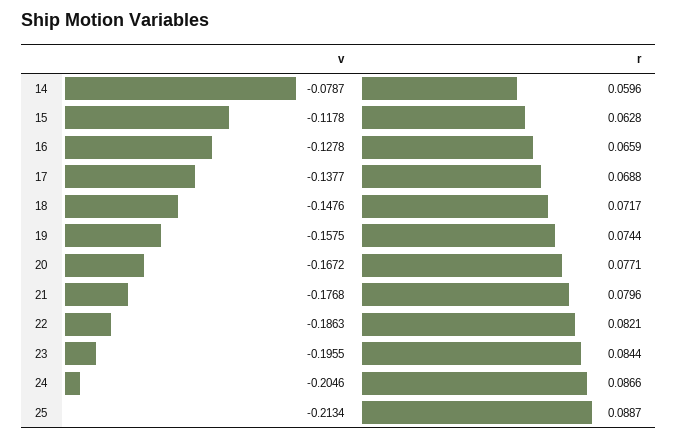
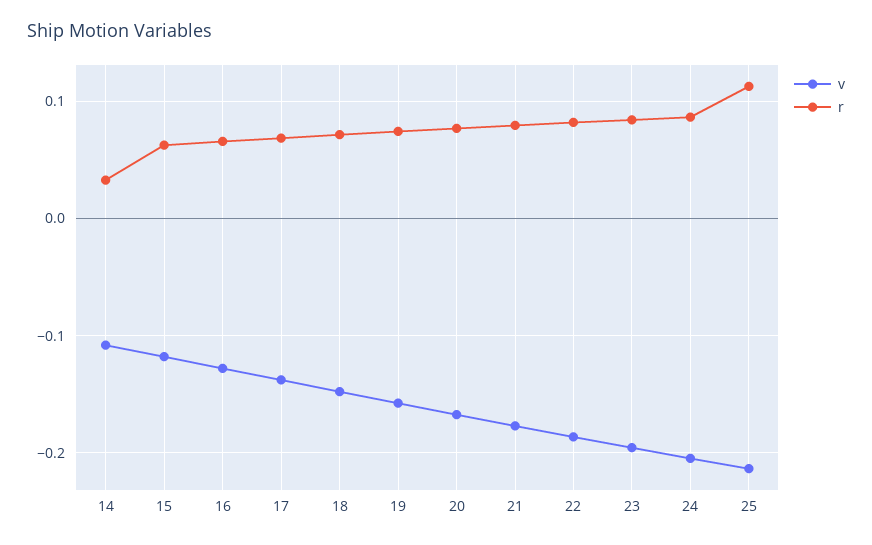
  {
    "v": {
-     "14": -0.0787,
+     "14": -0.11,
      "15": -0.1178,
      "16": -0.1278,
      "17": -0.1377,
      "18": -0.1476,
      "19": -0.1575,
      "20": -0.1672,
      "21": -0.1768,
      "22": -0.1863,
      "23": -0.1955,
      "24": -0.2046,
      "25": -0.2134
    },
    "r": {
-     "14": 0.0596,
+     "14": 0.03,
      "15": 0.0628,
      "16": 0.0659,
      "17": 0.0688,
      "18": 0.0717,
      "19": 0.0744,
      "20": 0.0771,
      "21": 0.0796,
      "22": 0.0821,
      "23": 0.0844,
      "24": 0.0866,
-     "25": 0.0887
+     "25": 0.11
    }
  }

